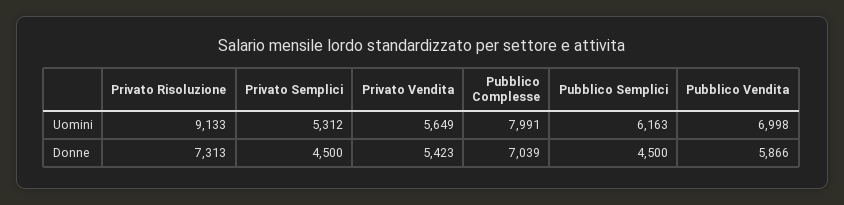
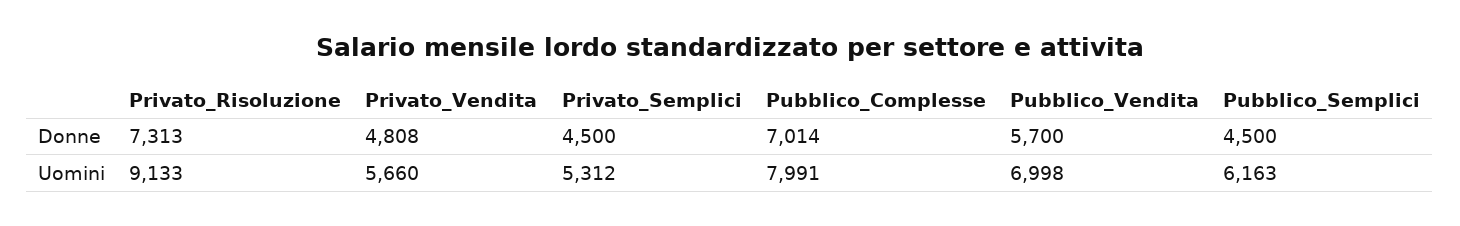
  {
    "Privato Risoluzione": {
      "Uomini": 9133,
      "Donne": 7313
    },
    "Privato Semplici": {
      "Uomini": 5312,
      "Donne": 4500
    },
    "Privato Vendita": {
-     "Uomini": 5649,
+     "Uomini": 5660,
-     "Donne": 5423
+     "Donne": 4808
    },
    "Pubblico Complesse": {
      "Uomini": 7991,
-     "Donne": 7039
+     "Donne": 7014
    },
    "Pubblico Semplici": {
      "Uomini": 6163,
      "Donne": 4500
    },
    "Pubblico Vendita": {
      "Uomini": 6998,
-     "Donne": 5866
+     "Donne": 5700
    }
  }

